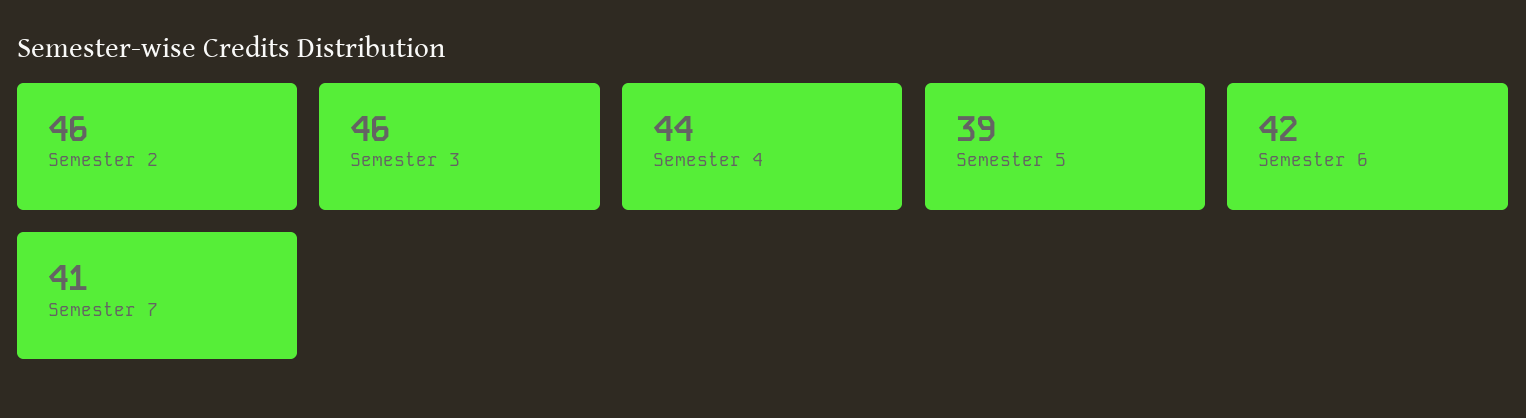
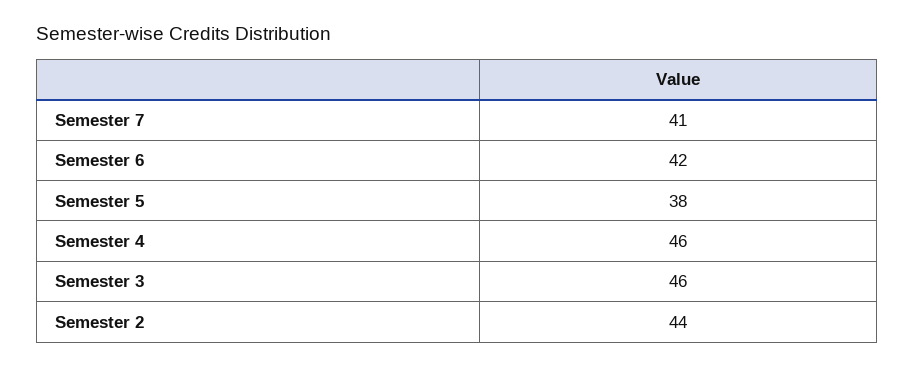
  {
-   "Semester 2": 46,
+   "Semester 2": 44,
    "Semester 3": 46,
-   "Semester 4": 44,
+   "Semester 4": 46,
-   "Semester 5": 39,
+   "Semester 5": 38,
    "Semester 6": 42,
    "Semester 7": 41
  }

